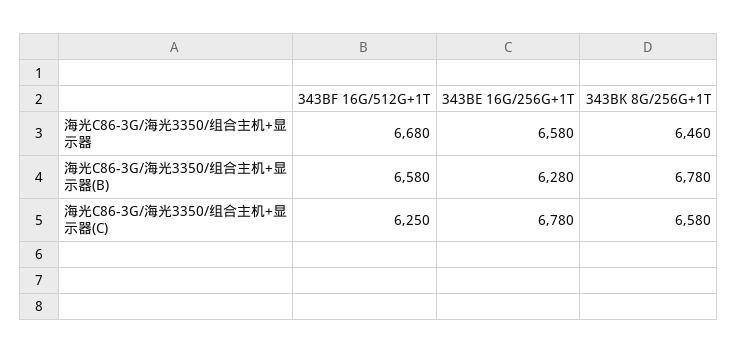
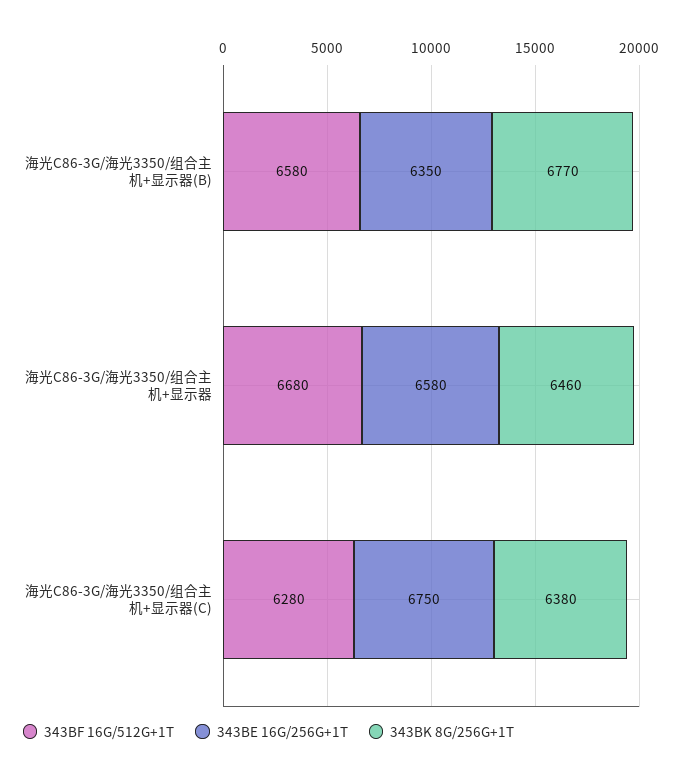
  {
    "343BF 16G/512G+1T": {
      "海光C86-3G/海光3350/组合主机+显示器": 6680,
      "海光C86-3G/海光3350/组合主机+显示器(B)": 6580,
-     "海光C86-3G/海光3350/组合主机+显示器(C)": 6250
+     "海光C86-3G/海光3350/组合主机+显示器(C)": 6280
    },
    "343BE 16G/256G+1T": {
      "海光C86-3G/海光3350/组合主机+显示器": 6580,
-     "海光C86-3G/海光3350/组合主机+显示器(B)": 6280,
+     "海光C86-3G/海光3350/组合主机+显示器(B)": 6350,
-     "海光C86-3G/海光3350/组合主机+显示器(C)": 6780
+     "海光C86-3G/海光3350/组合主机+显示器(C)": 6750
    },
    "343BK 8G/256G+1T": {
      "海光C86-3G/海光3350/组合主机+显示器": 6460,
-     "海光C86-3G/海光3350/组合主机+显示器(B)": 6780,
+     "海光C86-3G/海光3350/组合主机+显示器(B)": 6770,
-     "海光C86-3G/海光3350/组合主机+显示器(C)": 6580
+     "海光C86-3G/海光3350/组合主机+显示器(C)": 6380
    }
  }

